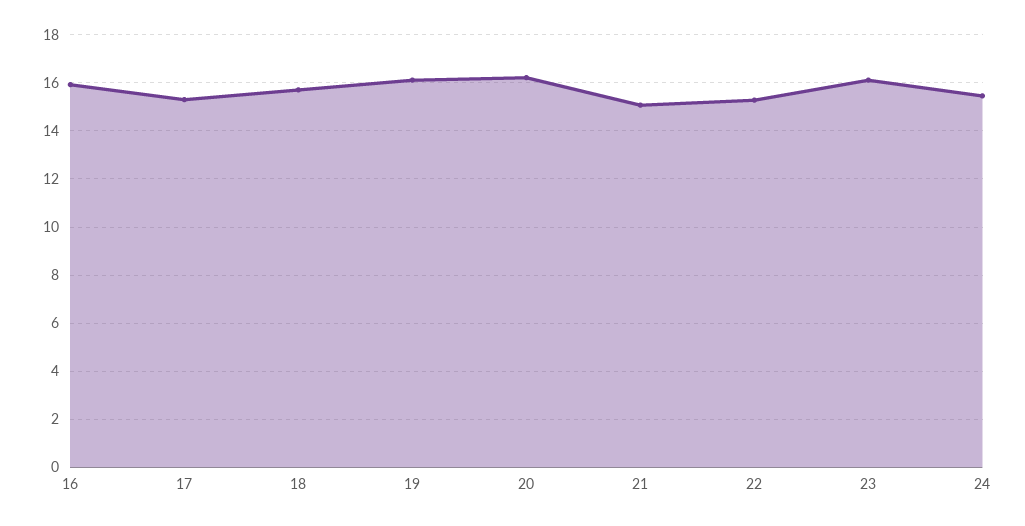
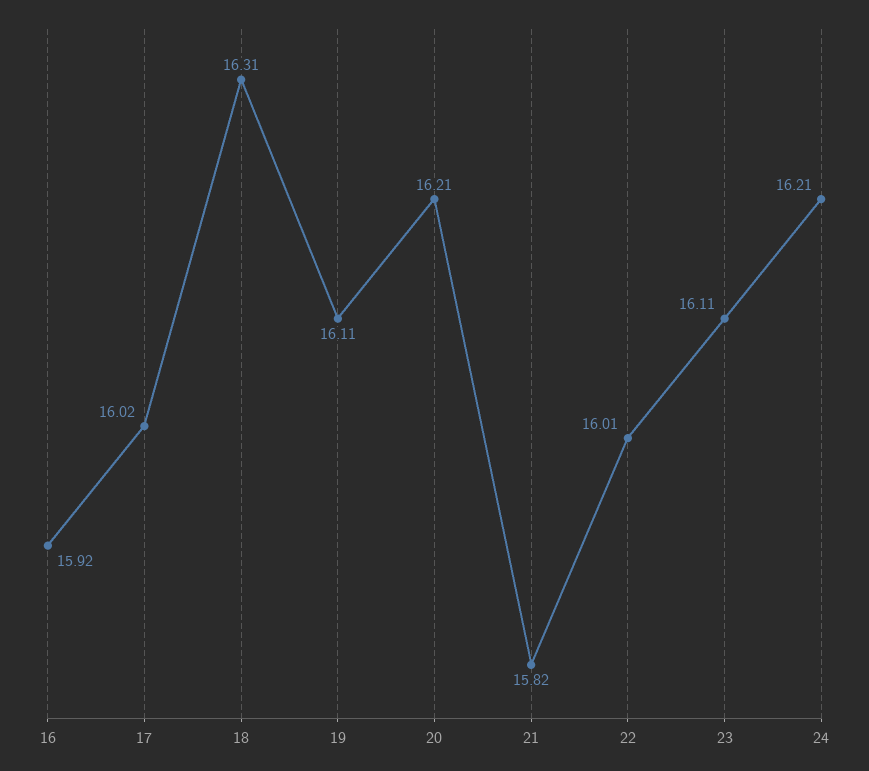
  {
    "16": 15.92,
-   "17": 15.25,
+   "17": 16.02,
-   "18": 15.75,
+   "18": 16.31,
    "19": 16.11,
    "20": 16.21,
-   "21": 15,
+   "21": 15.82,
-   "22": 15.25,
+   "22": 16.01,
    "23": 16.11,
-   "24": 15.5
+   "24": 16.21
  }

